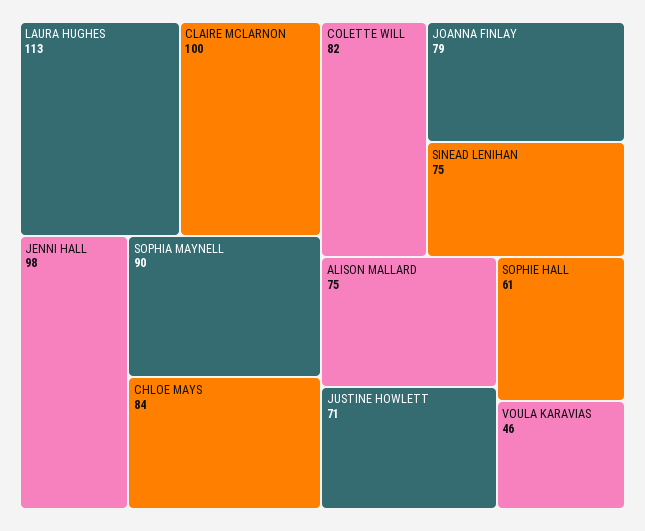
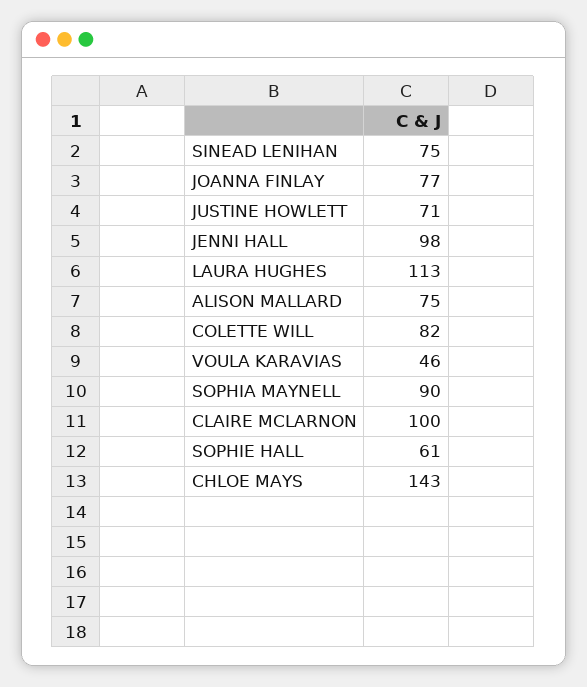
  {
    "LAURA HUGHES": 113,
    "CLAIRE MCLARNON": 100,
    "JENNI HALL": 98,
    "SOPHIA MAYNELL": 90,
-   "CHLOE MAYS": 84,
+   "CHLOE MAYS": 143,
    "COLETTE WILL": 82,
-   "JOANNA FINLAY": 79,
+   "JOANNA FINLAY": 77,
    "SINEAD LENIHAN": 75,
    "ALISON MALLARD": 75,
    "JUSTINE HOWLETT": 71,
    "SOPHIE HALL": 61,
    "VOULA KARAVIAS": 46
  }

